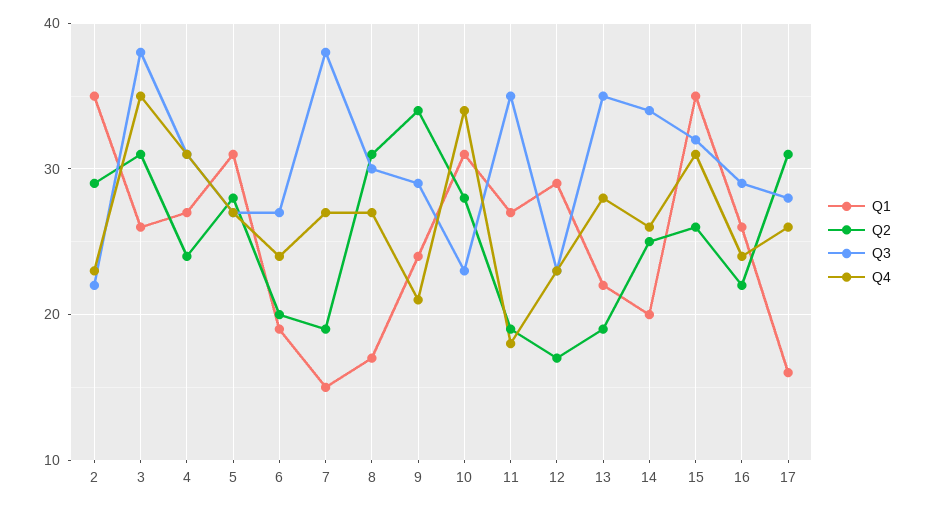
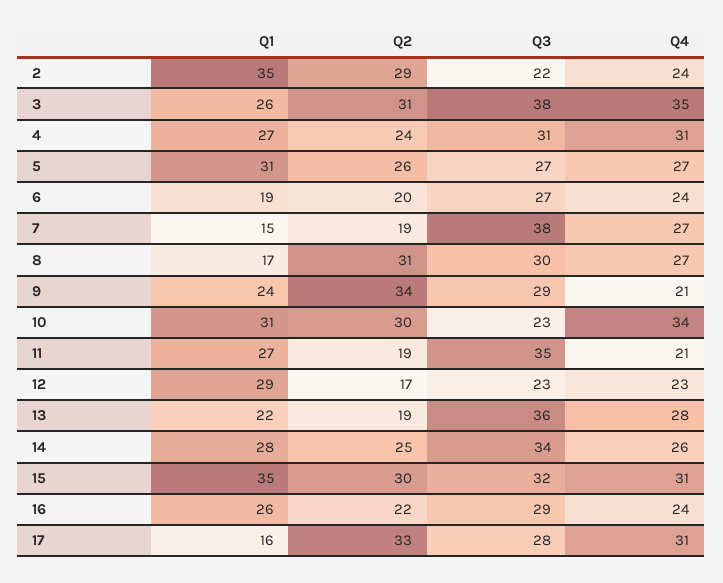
  {
    "Q1": {
      "2": 35,
      "3": 26,
      "4": 27,
      "5": 31,
      "6": 19,
      "7": 15,
      "8": 17,
      "9": 24,
      "10": 31,
      "11": 27,
      "12": 29,
      "13": 22,
-     "14": 20,
+     "14": 28,
      "15": 35,
      "16": 26,
      "17": 16
    },
    "Q2": {
      "2": 29,
      "3": 31,
      "4": 24,
-     "5": 28,
+     "5": 26,
      "6": 20,
      "7": 19,
      "8": 31,
      "9": 34,
-     "10": 28,
+     "10": 30,
      "11": 19,
      "12": 17,
      "13": 19,
      "14": 25,
-     "15": 26,
+     "15": 30,
      "16": 22,
-     "17": 31
+     "17": 33
    },
    "Q3": {
      "2": 22,
      "3": 38,
      "4": 31,
      "5": 27,
      "6": 27,
      "7": 38,
      "8": 30,
      "9": 29,
      "10": 23,
      "11": 35,
      "12": 23,
-     "13": 35,
+     "13": 36,
      "14": 34,
      "15": 32,
      "16": 29,
      "17": 28
    },
    "Q4": {
-     "2": 23,
+     "2": 24,
      "3": 35,
      "4": 31,
      "5": 27,
      "6": 24,
      "7": 27,
      "8": 27,
      "9": 21,
      "10": 34,
-     "11": 18,
+     "11": 21,
      "12": 23,
      "13": 28,
      "14": 26,
      "15": 31,
      "16": 24,
-     "17": 26
+     "17": 31
    }
  }

